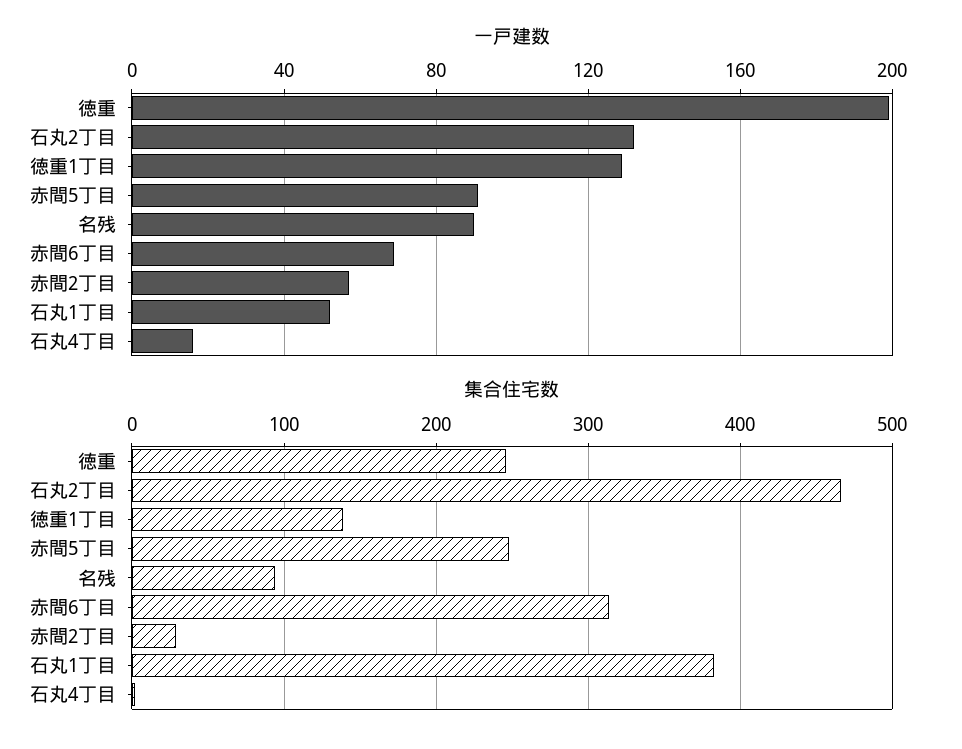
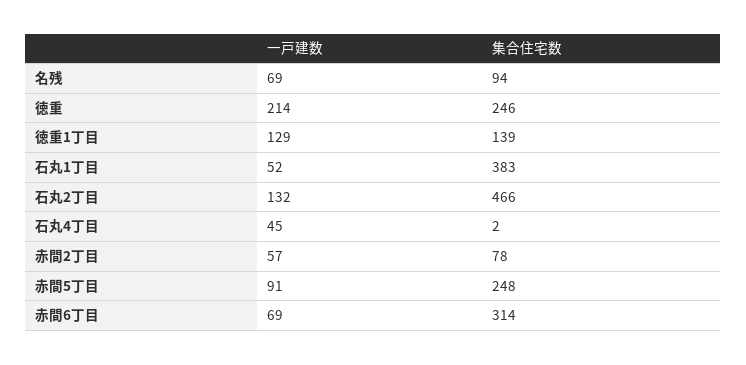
  {
    "一戸建数": {
-     "徳重": 200,
+     "徳重": 214,
      "石丸2丁目": 132,
      "徳重1丁目": 129,
      "赤間5丁目": 91,
-     "名残": 90,
+     "名残": 69,
      "赤間6丁目": 69,
      "赤間2丁目": 57,
      "石丸1丁目": 52,
-     "石丸4丁目": 15
+     "石丸4丁目": 45
    },
    "集合住宅数": {
      "徳重": 246,
      "石丸2丁目": 466,
      "徳重1丁目": 139,
      "赤間5丁目": 248,
      "名残": 94,
      "赤間6丁目": 314,
-     "赤間2丁目": 30,
+     "赤間2丁目": 78,
      "石丸1丁目": 383,
      "石丸4丁目": 2
    }
  }

